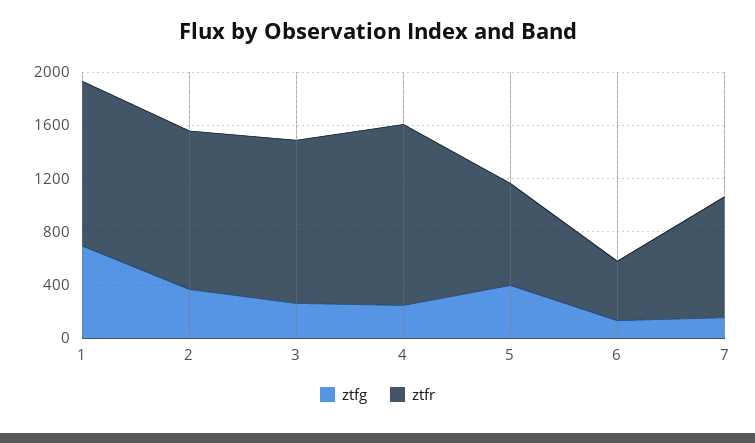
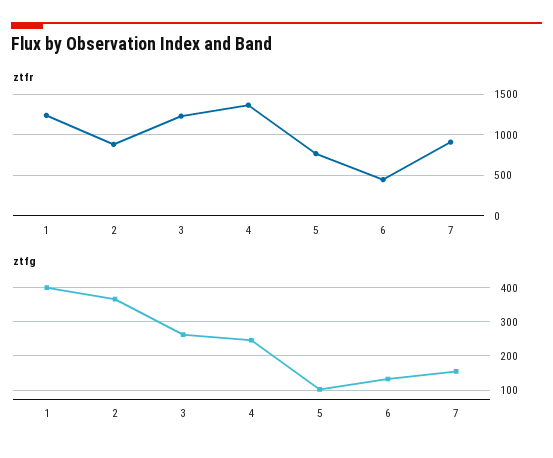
  {
    "ztfg": {
-     "1": 700,
+     "1": 400,
      "2": 360,
      "3": 260,
      "4": 240,
-     "5": 400,
+     "5": 100,
      "6": 140,
      "7": 160
    },
    "ztfr": {
      "1": 1200,
-     "2": 1200,
+     "2": 900,
      "3": 1200,
      "4": 1400,
      "5": 800,
      "6": 400,
      "7": 900
    }
  }

